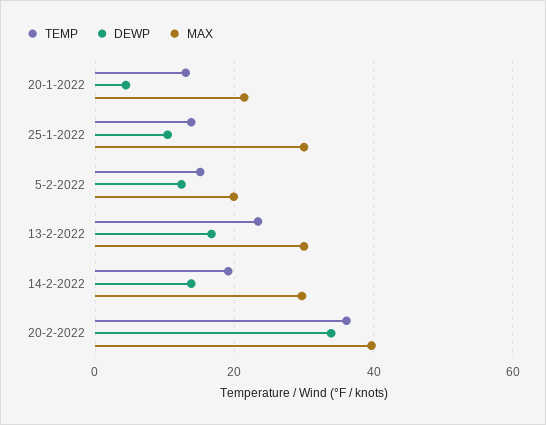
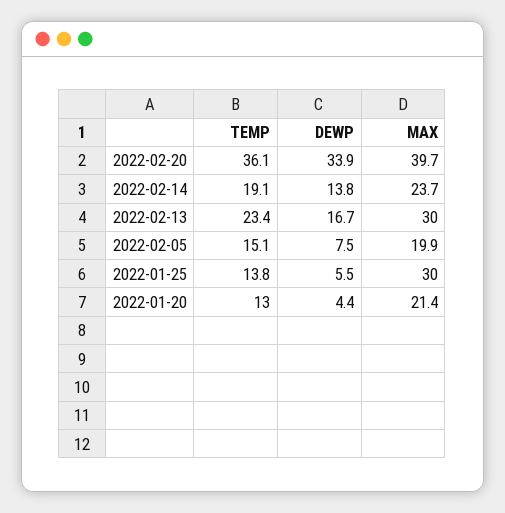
  {
    "TEMP": {
      "20-1-2022": 13,
      "25-1-2022": 13.8,
      "5-2-2022": 15.1,
      "13-2-2022": 23.4,
      "14-2-2022": 19.1,
      "20-2-2022": 36.1
    },
    "DEWP": {
      "20-1-2022": 4.4,
-     "25-1-2022": 10,
+     "25-1-2022": 5.5,
-     "5-2-2022": 12,
+     "5-2-2022": 7.5,
      "13-2-2022": 16.7,
      "14-2-2022": 13.8,
      "20-2-2022": 33.9
    },
    "MAX": {
      "20-1-2022": 21.4,
      "25-1-2022": 30,
      "5-2-2022": 19.9,
      "13-2-2022": 30,
-     "14-2-2022": 30,
+     "14-2-2022": 23.7,
      "20-2-2022": 39.7
    }
  }

